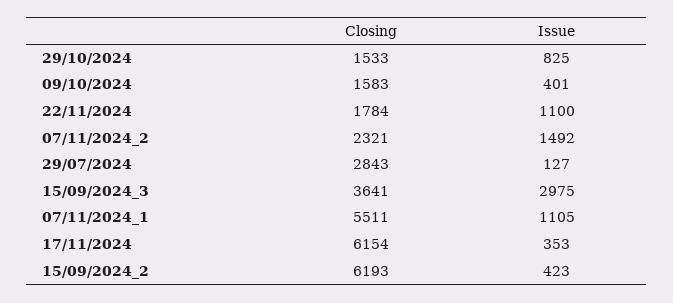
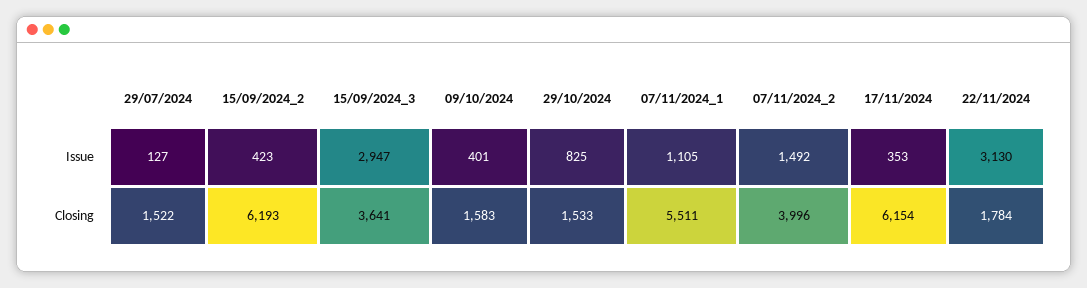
  {
    "Closing": {
      "29/10/2024": 1533,
      "09/10/2024": 1583,
      "22/11/2024": 1784,
-     "07/11/2024_2": 2321,
+     "07/11/2024_2": 3996,
-     "29/07/2024": 2843,
+     "29/07/2024": 1522,
      "15/09/2024_3": 3641,
      "07/11/2024_1": 5511,
      "17/11/2024": 6154,
      "15/09/2024_2": 6193
    },
    "Issue": {
      "29/10/2024": 825,
      "09/10/2024": 401,
-     "22/11/2024": 1100,
+     "22/11/2024": 3130,
      "07/11/2024_2": 1492,
      "29/07/2024": 127,
-     "15/09/2024_3": 2975,
+     "15/09/2024_3": 2947,
      "07/11/2024_1": 1105,
      "17/11/2024": 353,
      "15/09/2024_2": 423
    }
  }

